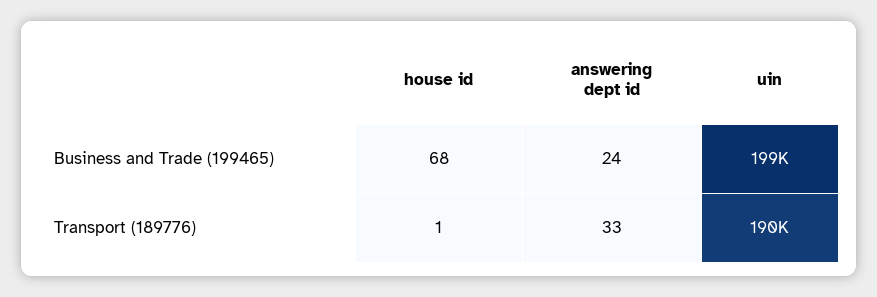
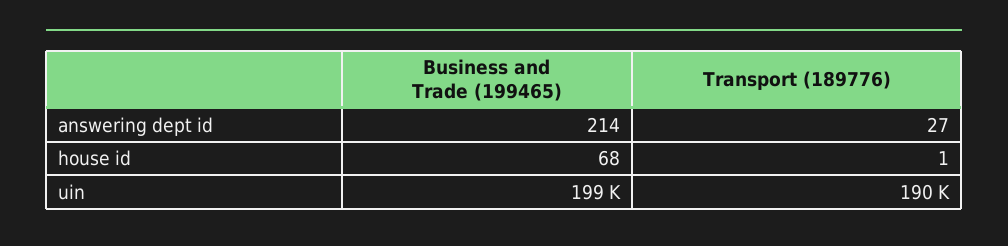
  {
    "house id": {
      "Business and Trade (199465)": 68,
      "Transport (189776)": 1
    },
    "answering dept id": {
-     "Business and Trade (199465)": 24,
+     "Business and Trade (199465)": 214,
-     "Transport (189776)": 33
+     "Transport (189776)": 27
    },
    "uin": {
      "Business and Trade (199465)": 199000,
      "Transport (189776)": 190000
    }
  }

